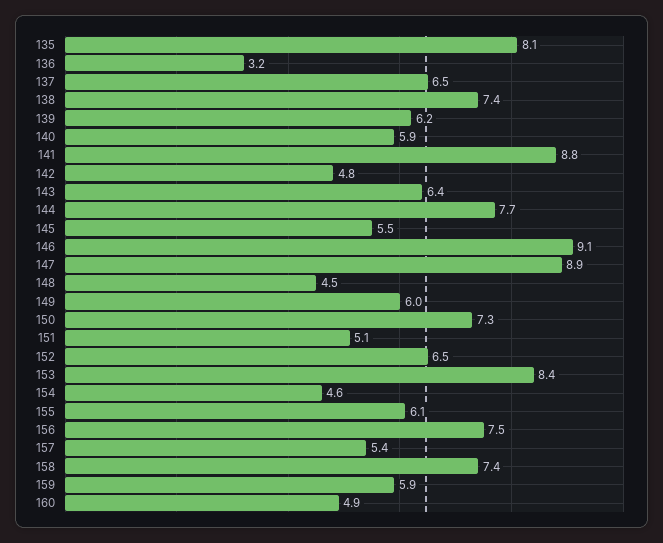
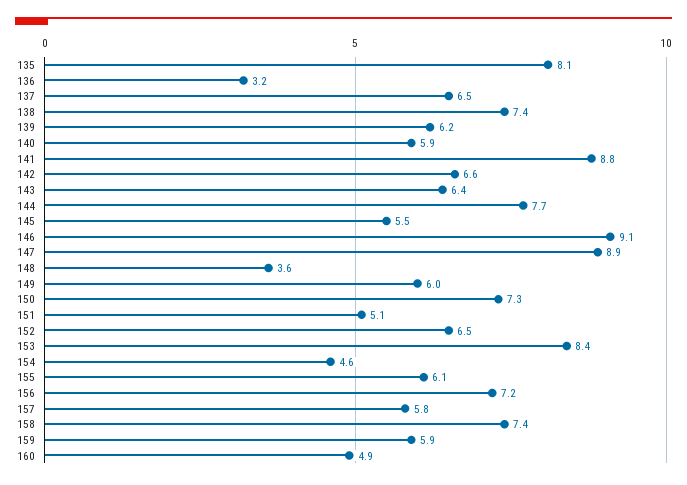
  {
    "135": 8.1,
    "136": 3.2,
    "137": 6.5,
    "138": 7.4,
    "139": 6.2,
    "140": 5.9,
    "141": 8.8,
-   "142": 4.8,
+   "142": 6.6,
    "143": 6.4,
    "144": 7.7,
    "145": 5.5,
    "146": 9.1,
    "147": 8.9,
-   "148": 4.5,
+   "148": 3.6,
    "149": 6,
    "150": 7.3,
    "151": 5.1,
    "152": 6.5,
    "153": 8.4,
    "154": 4.6,
    "155": 6.1,
-   "156": 7.5,
+   "156": 7.2,
-   "157": 5.4,
+   "157": 5.8,
    "158": 7.4,
    "159": 5.9,
    "160": 4.9
  }

